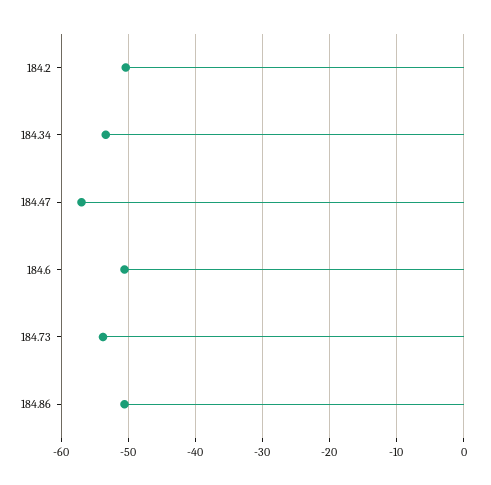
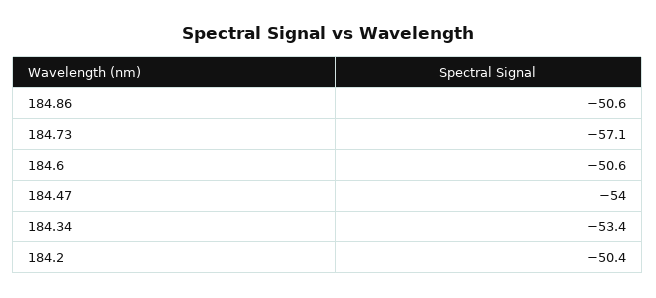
  {
    "184.2": -50.4,
    "184.34": -53.4,
-   "184.47": -57,
+   "184.47": -54,
    "184.6": -50.6,
-   "184.73": -54,
+   "184.73": -57.1,
    "184.86": -50.6
  }

